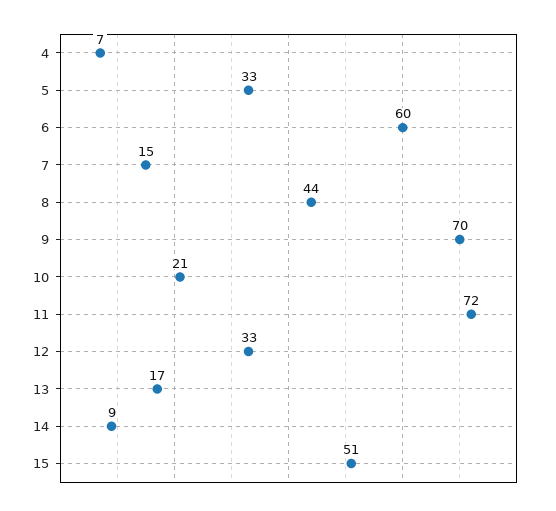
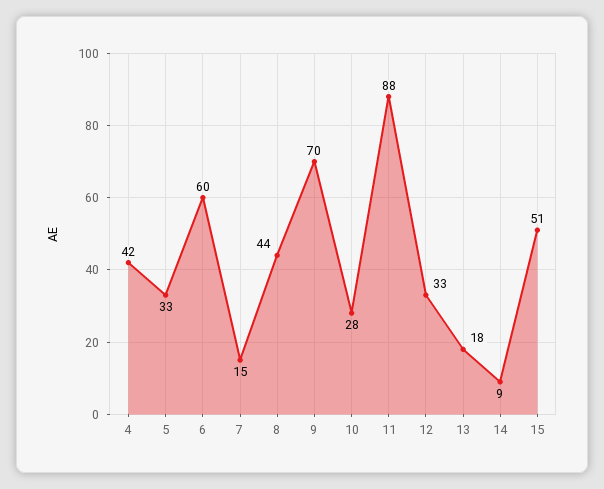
  {
-   "4": 7,
+   "4": 42,
    "5": 33,
    "6": 60,
    "7": 15,
    "8": 44,
    "9": 70,
-   "10": 21,
+   "10": 28,
-   "11": 72,
+   "11": 88,
    "12": 33,
-   "13": 17,
+   "13": 18,
    "14": 9,
    "15": 51
  }

